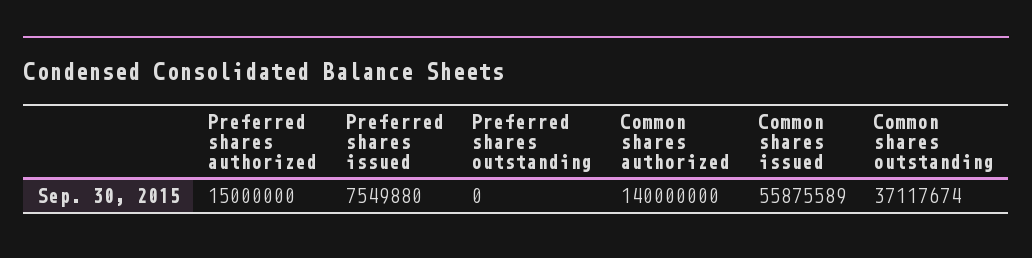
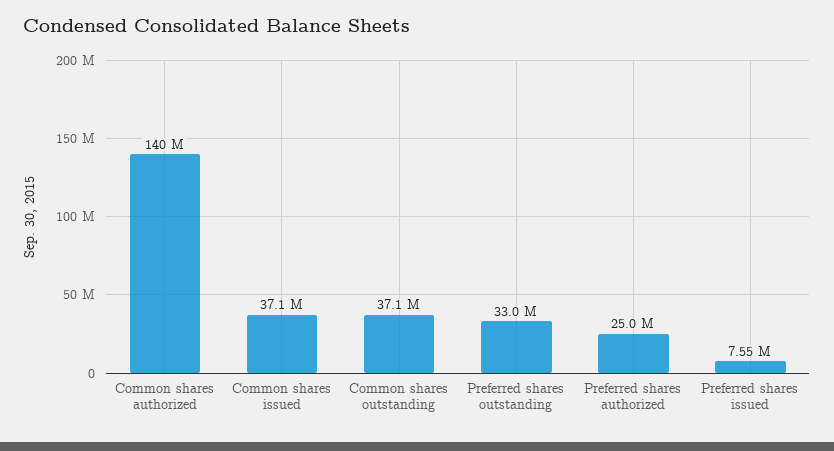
  {
-   "Preferred shares authorized": 15000000,
+   "Preferred shares authorized": 25000000,
    "Preferred shares issued": 7549880,
-   "Preferred shares outstanding": 0,
+   "Preferred shares outstanding": 33000000,
    "Common shares authorized": 140000000,
-   "Common shares issued": 55875589,
+   "Common shares issued": 37100000,
    "Common shares outstanding": 37117674
  }

